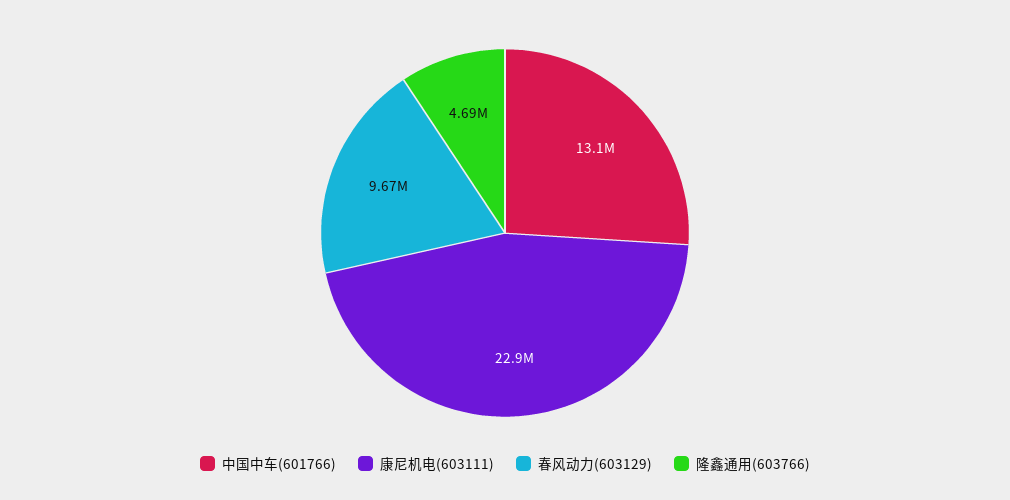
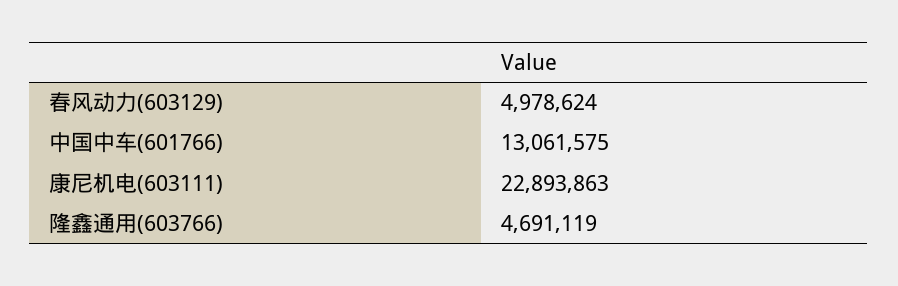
  {
    "中国中车(601766)": 13061575,
    "康尼机电(603111)": 22893863,
-   "春风动力(603129)": 9670000,
+   "春风动力(603129)": 4978624,
    "隆鑫通用(603766)": 4691119
  }

